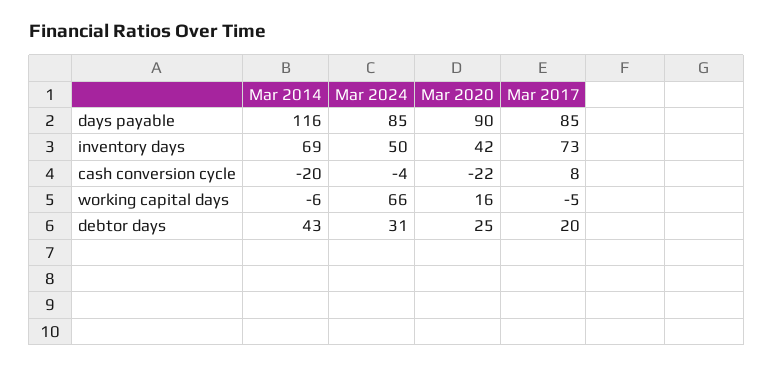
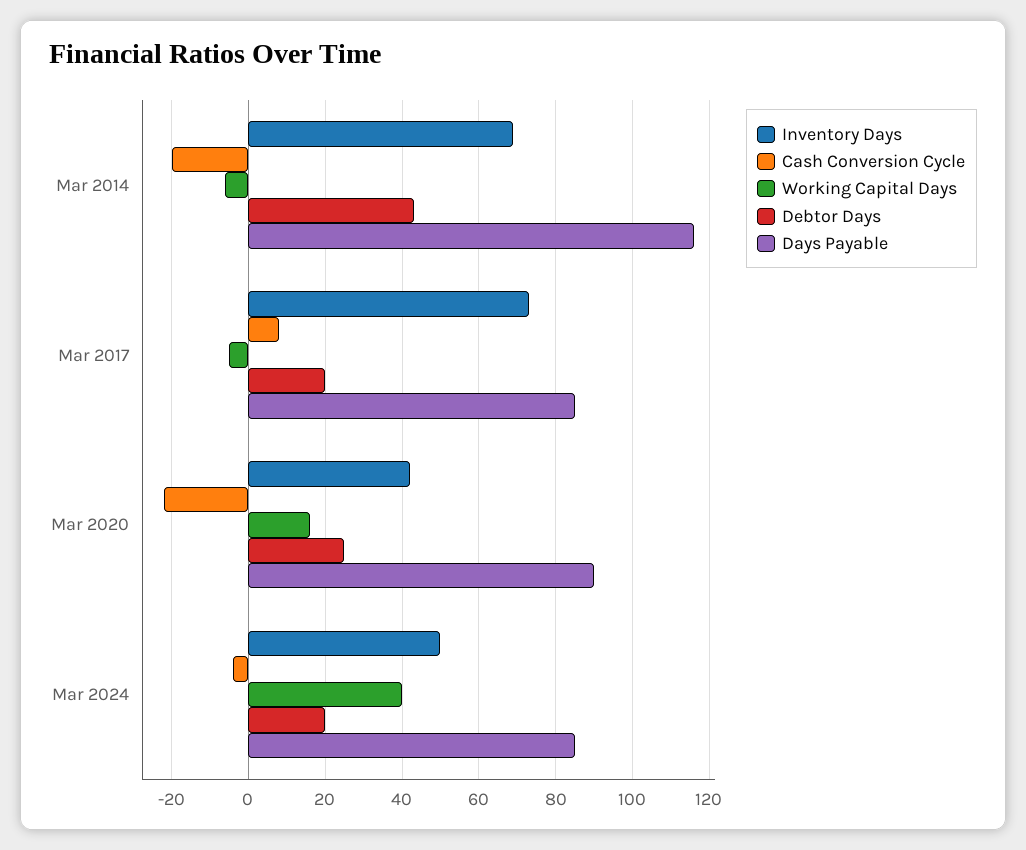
  {
    "days payable": {
      "Mar 2014": 116,
      "Mar 2024": 85,
      "Mar 2020": 90,
      "Mar 2017": 85
    },
    "inventory days": {
      "Mar 2014": 69,
      "Mar 2024": 50,
      "Mar 2020": 42,
      "Mar 2017": 73
    },
    "cash conversion cycle": {
      "Mar 2014": -20,
      "Mar 2024": -4,
      "Mar 2020": -22,
      "Mar 2017": 8
    },
    "working capital days": {
      "Mar 2014": -6,
-     "Mar 2024": 66,
+     "Mar 2024": 40,
      "Mar 2020": 16,
      "Mar 2017": -5
    },
    "debtor days": {
      "Mar 2014": 43,
-     "Mar 2024": 31,
+     "Mar 2024": 20,
      "Mar 2020": 25,
      "Mar 2017": 20
    }
  }

